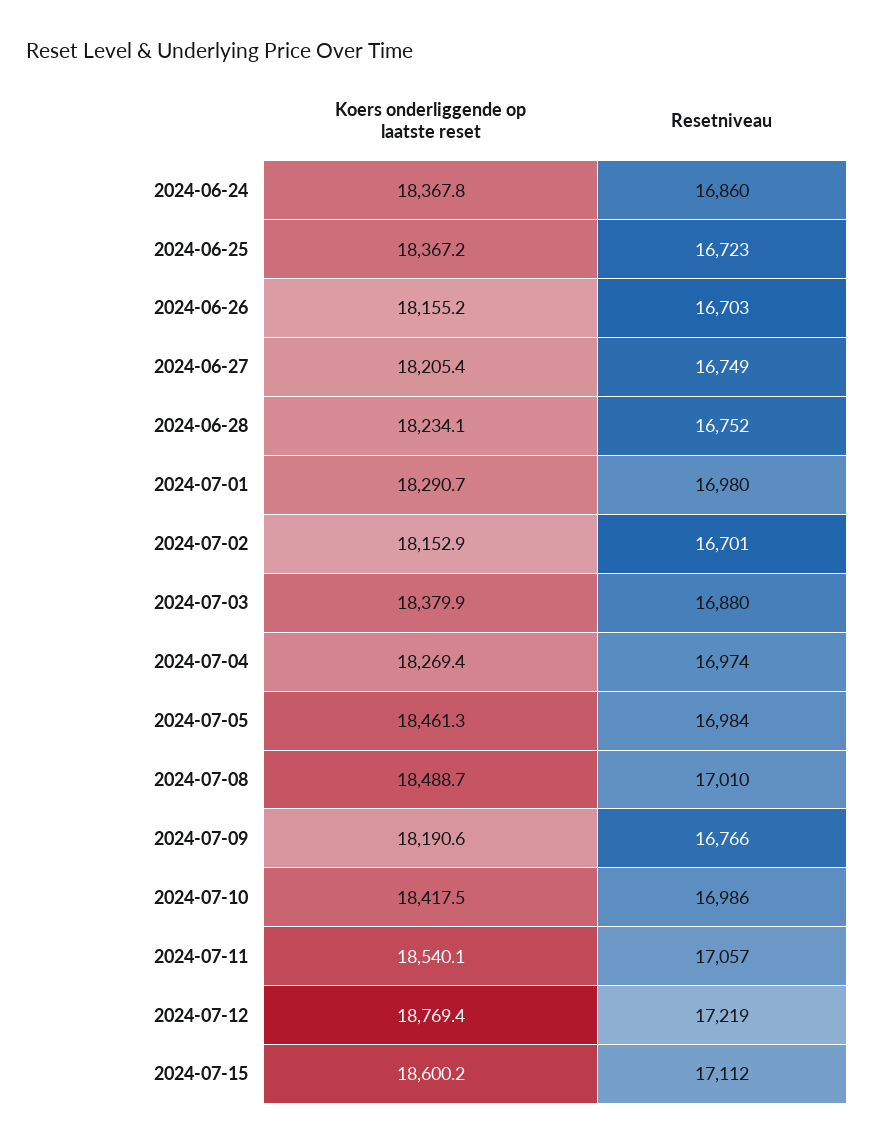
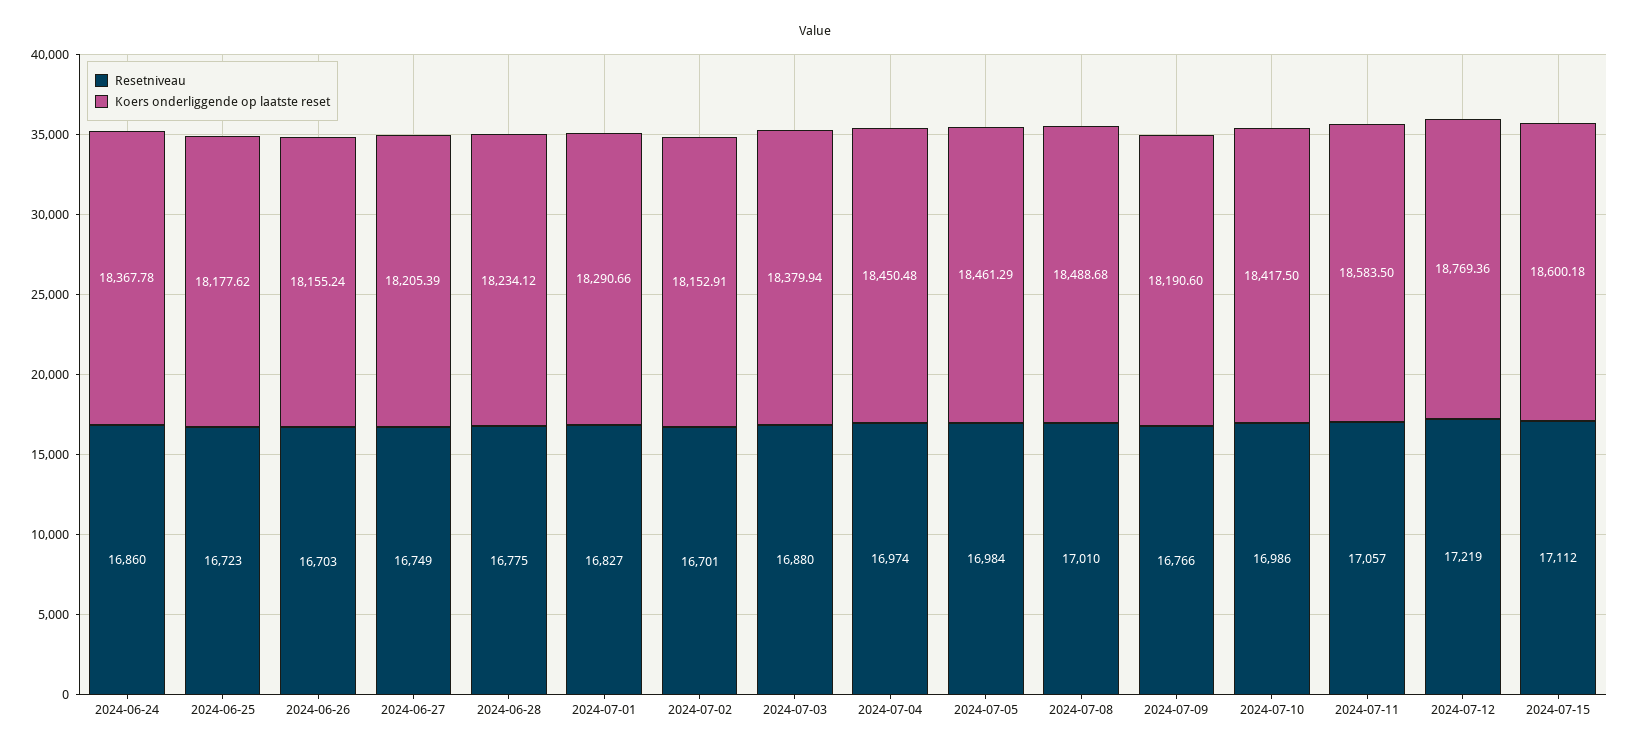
  {
    "Koers onderliggende op laatste reset": {
      "2024-06-24": 18367.78,
-     "2024-06-25": 18367.2,
+     "2024-06-25": 18177.62,
      "2024-06-26": 18155.24,
      "2024-06-27": 18205.39,
      "2024-06-28": 18234.12,
      "2024-07-01": 18290.66,
      "2024-07-02": 18152.91,
      "2024-07-03": 18379.94,
-     "2024-07-04": 18269.4,
+     "2024-07-04": 18450.48,
      "2024-07-05": 18461.29,
      "2024-07-08": 18488.68,
      "2024-07-09": 18190.6,
      "2024-07-10": 18417.5,
-     "2024-07-11": 18540.1,
+     "2024-07-11": 18583.5,
      "2024-07-12": 18769.36,
      "2024-07-15": 18600.18
    },
    "Resetniveau": {
      "2024-06-24": 16860,
      "2024-06-25": 16723,
      "2024-06-26": 16703,
      "2024-06-27": 16749,
-     "2024-06-28": 16752,
+     "2024-06-28": 16775,
-     "2024-07-01": 16980,
+     "2024-07-01": 16827,
      "2024-07-02": 16701,
      "2024-07-03": 16880,
      "2024-07-04": 16974,
      "2024-07-05": 16984,
      "2024-07-08": 17010,
      "2024-07-09": 16766,
      "2024-07-10": 16986,
      "2024-07-11": 17057,
      "2024-07-12": 17219,
      "2024-07-15": 17112
    }
  }

